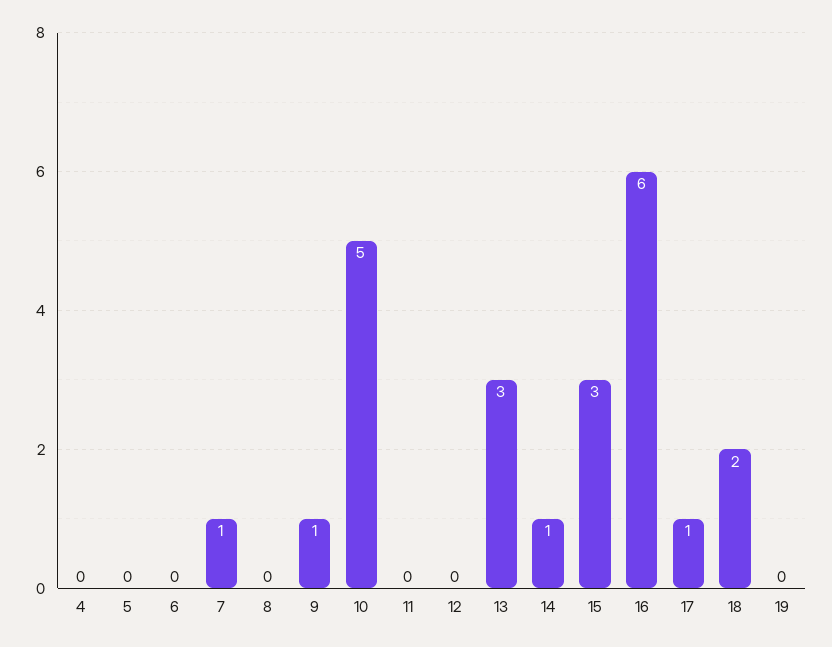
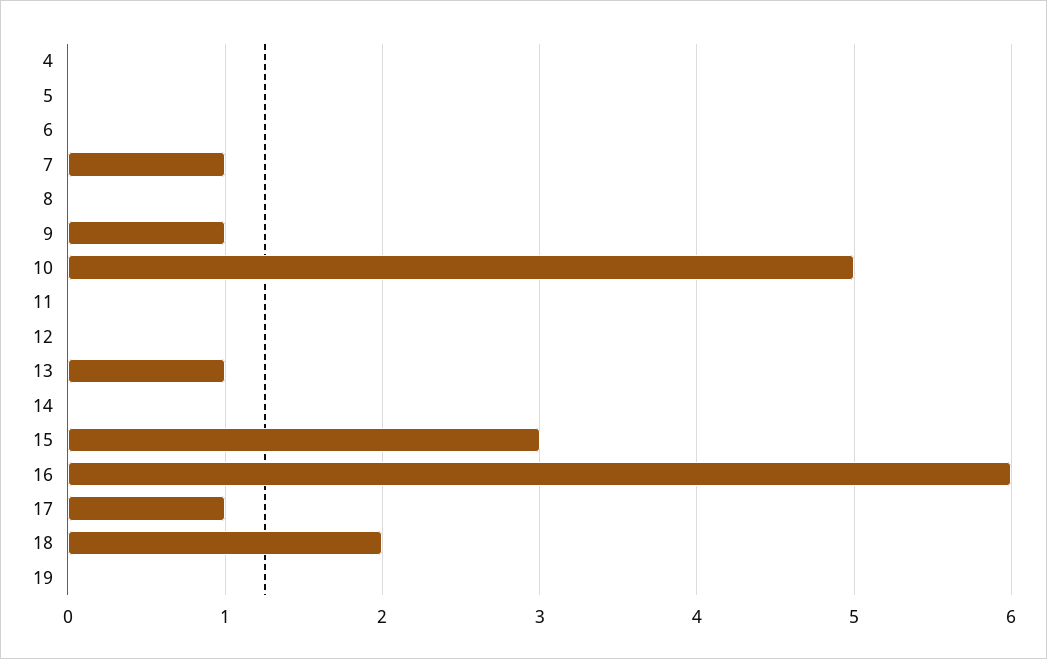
  {
    "4": 0,
    "5": 0,
    "6": 0,
    "7": 1,
    "8": 0,
    "9": 1,
    "10": 5,
    "11": 0,
    "12": 0,
-   "13": 3,
+   "13": 1,
-   "14": 1,
+   "14": 0,
    "15": 3,
    "16": 6,
    "17": 1,
    "18": 2,
    "19": 0
  }

